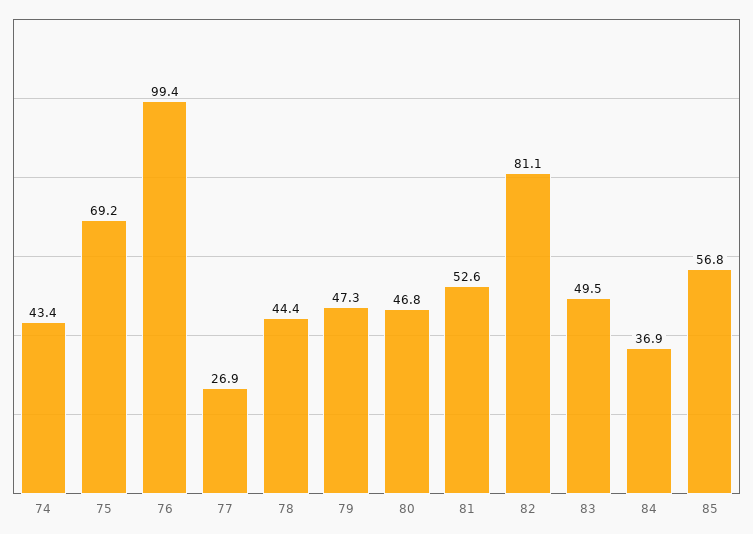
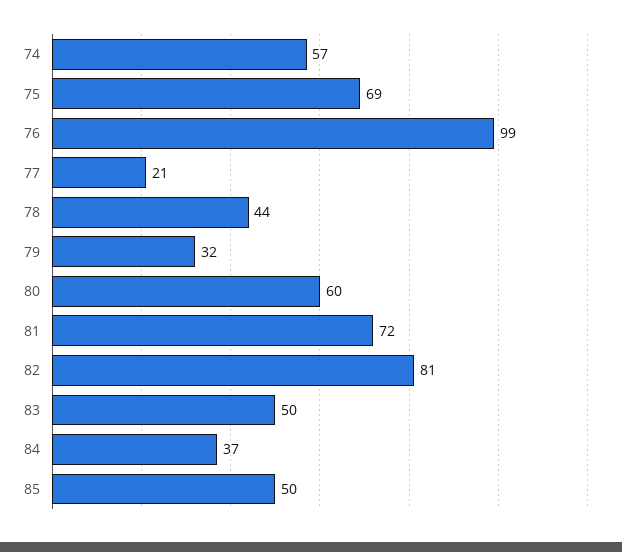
  {
-   "74": 43.4,
+   "74": 57,
    "75": 69.2,
    "76": 99.4,
-   "77": 26.9,
+   "77": 21,
    "78": 44.4,
-   "79": 47.3,
+   "79": 32,
-   "80": 46.8,
+   "80": 60,
-   "81": 52.6,
+   "81": 72,
    "82": 81.1,
    "83": 49.5,
    "84": 36.9,
-   "85": 56.8
+   "85": 50
  }

